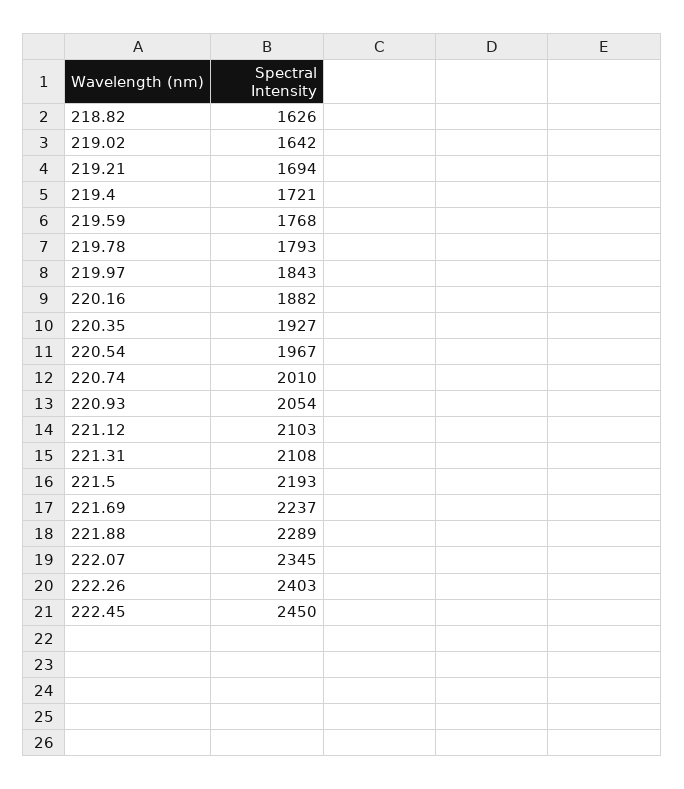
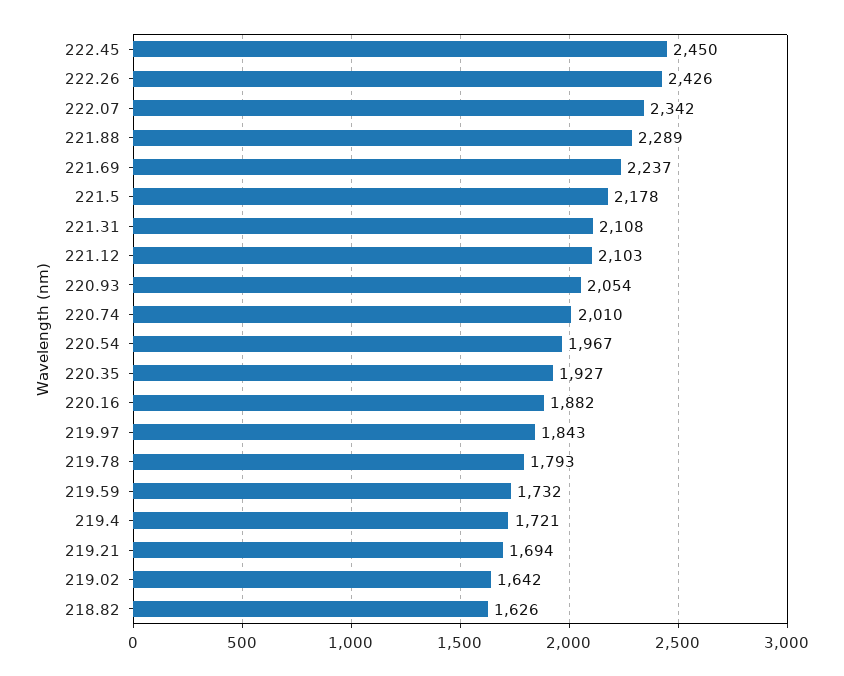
  {
    "218.82": 1626,
    "219.02": 1642,
    "219.21": 1694,
    "219.4": 1721,
-   "219.59": 1768,
+   "219.59": 1732,
    "219.78": 1793,
    "219.97": 1843,
    "220.16": 1882,
    "220.35": 1927,
    "220.54": 1967,
    "220.74": 2010,
    "220.93": 2054,
    "221.12": 2103,
    "221.31": 2108,
-   "221.5": 2193,
+   "221.5": 2178,
    "221.69": 2237,
    "221.88": 2289,
-   "222.07": 2345,
+   "222.07": 2342,
-   "222.26": 2403,
+   "222.26": 2426,
    "222.45": 2450
  }

